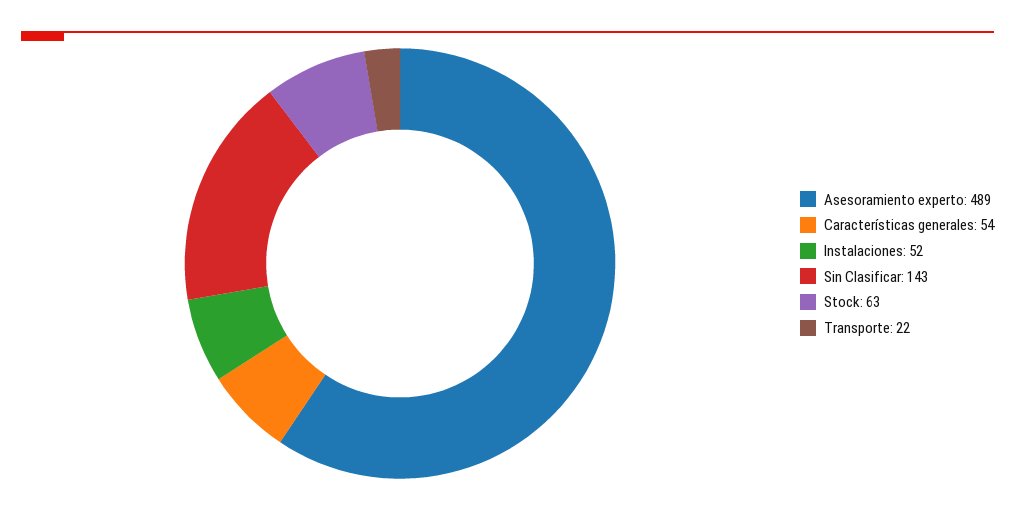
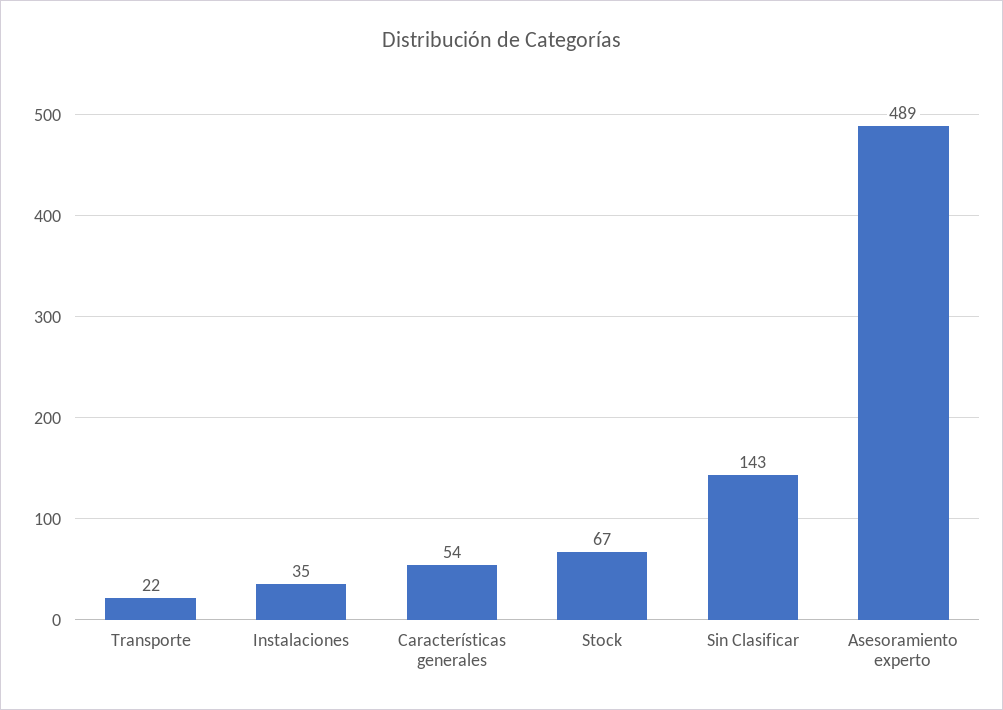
  {
    "Asesoramiento experto": 489,
    "Características generales": 54,
-   "Instalaciones": 52,
+   "Instalaciones": 35,
    "Sin Clasificar": 143,
-   "Stock": 63,
+   "Stock": 67,
    "Transporte": 22
  }

